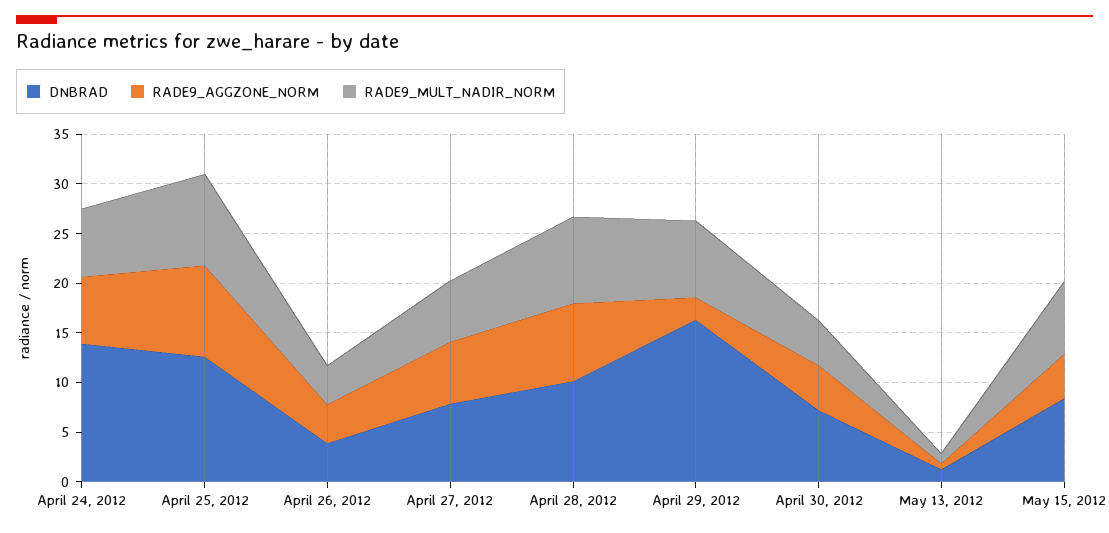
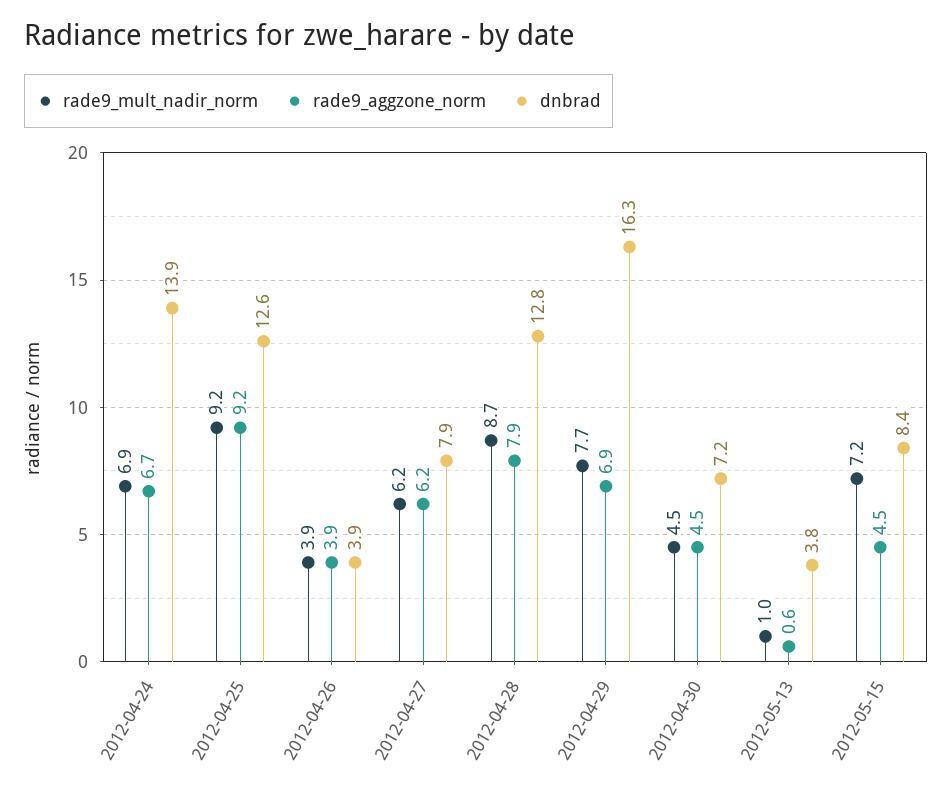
  {
    "DNBRAD": {
      "April 24, 2012": 13.9,
      "April 25, 2012": 12.6,
      "April 26, 2012": 3.9,
      "April 27, 2012": 7.9,
-     "April 28, 2012": 10,
+     "April 28, 2012": 12.8,
      "April 29, 2012": 16.3,
      "April 30, 2012": 7.2,
-     "May 13, 2012": 1,
+     "May 13, 2012": 3.8,
      "May 15, 2012": 8.4
    },
    "RADE9_AGGZONE_NORM": {
      "April 24, 2012": 6.7,
      "April 25, 2012": 9.2,
      "April 26, 2012": 3.9,
      "April 27, 2012": 6.2,
      "April 28, 2012": 7.9,
-     "April 29, 2012": 2,
+     "April 29, 2012": 6.9,
      "April 30, 2012": 4.5,
      "May 13, 2012": 0.6,
      "May 15, 2012": 4.5
    },
    "RADE9_MULT_NADIR_NORM": {
      "April 24, 2012": 6.9,
      "April 25, 2012": 9.2,
      "April 26, 2012": 3.9,
      "April 27, 2012": 6.2,
      "April 28, 2012": 8.7,
      "April 29, 2012": 7.7,
      "April 30, 2012": 4.5,
      "May 13, 2012": 1,
      "May 15, 2012": 7.2
    }
  }

